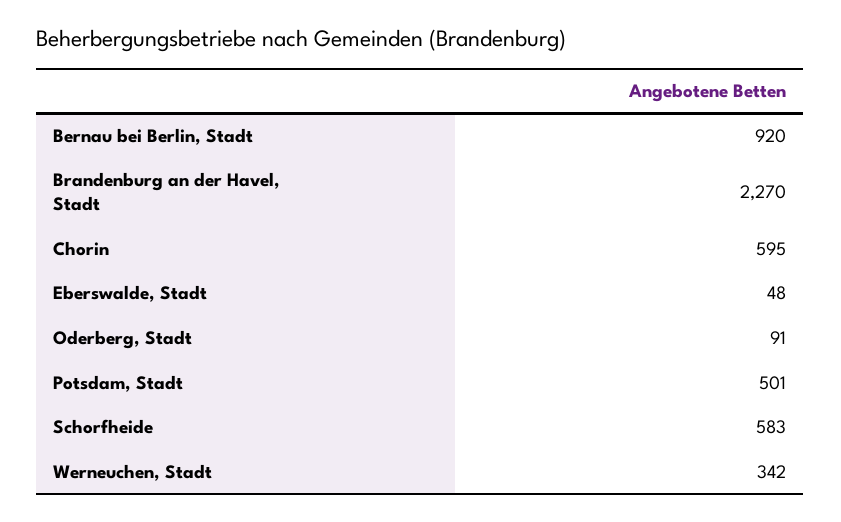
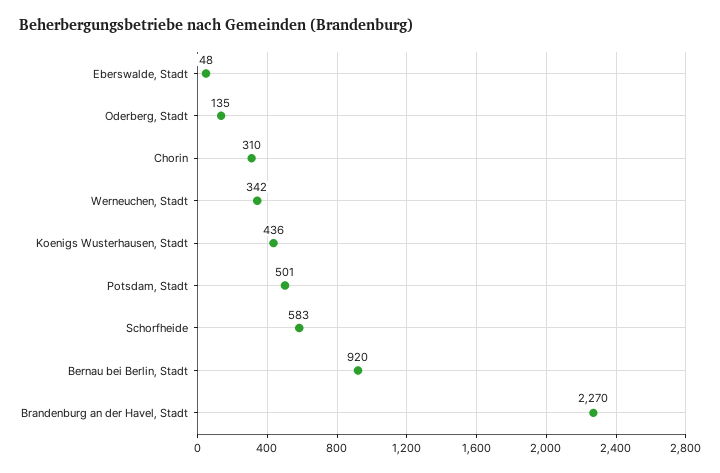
  {
    "Bernau bei Berlin, Stadt": 920,
    "Brandenburg an der Havel, Stadt": 2270,
-   "Chorin": 595,
+   "Chorin": 310,
    "Eberswalde, Stadt": 48,
-   "Oderberg, Stadt": 91,
+   "Oderberg, Stadt": 135,
    "Potsdam, Stadt": 501,
    "Schorfheide": 583,
-   "Werneuchen, Stadt": 342
+   "Werneuchen, Stadt": 342,
+   "Koenigs Wusterhausen, Stadt": 436
  }

